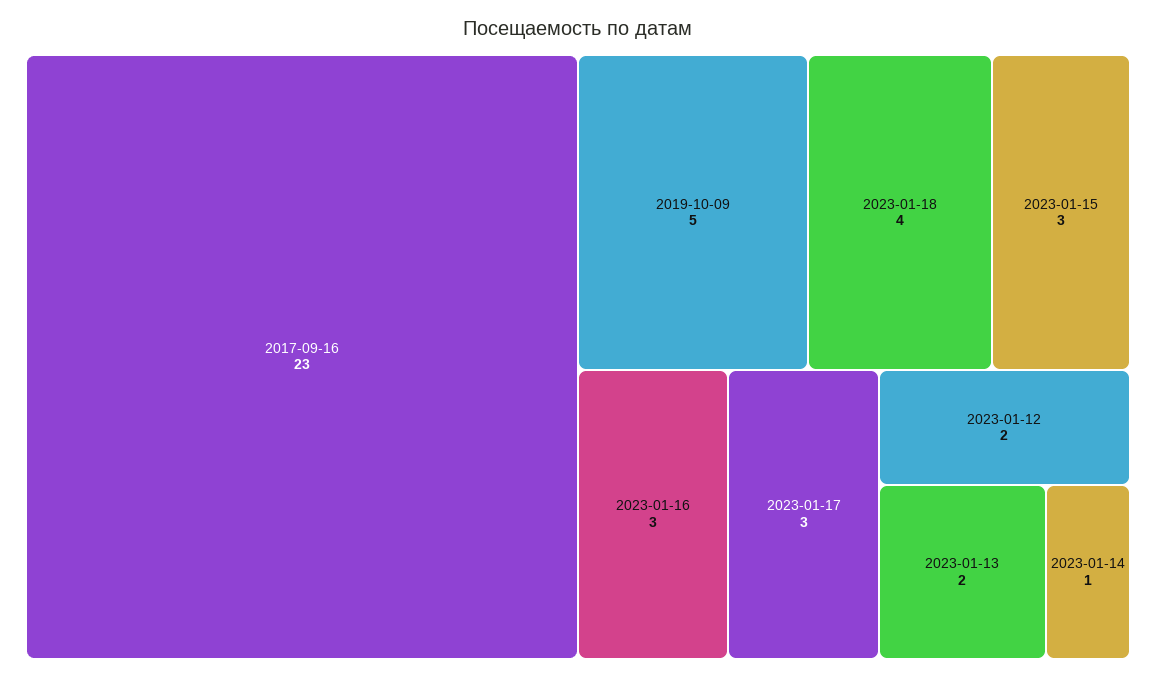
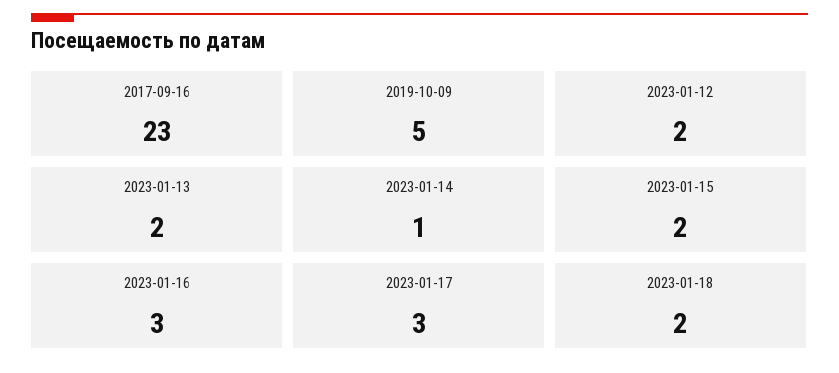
  {
    "2017-09-16": 23,
    "2019-10-09": 5,
-   "2023-01-18": 4,
+   "2023-01-18": 2,
-   "2023-01-15": 3,
+   "2023-01-15": 2,
    "2023-01-16": 3,
    "2023-01-17": 3,
    "2023-01-12": 2,
    "2023-01-13": 2,
    "2023-01-14": 1
  }

